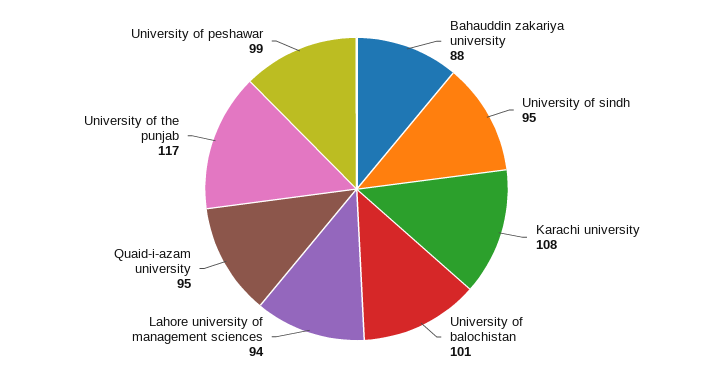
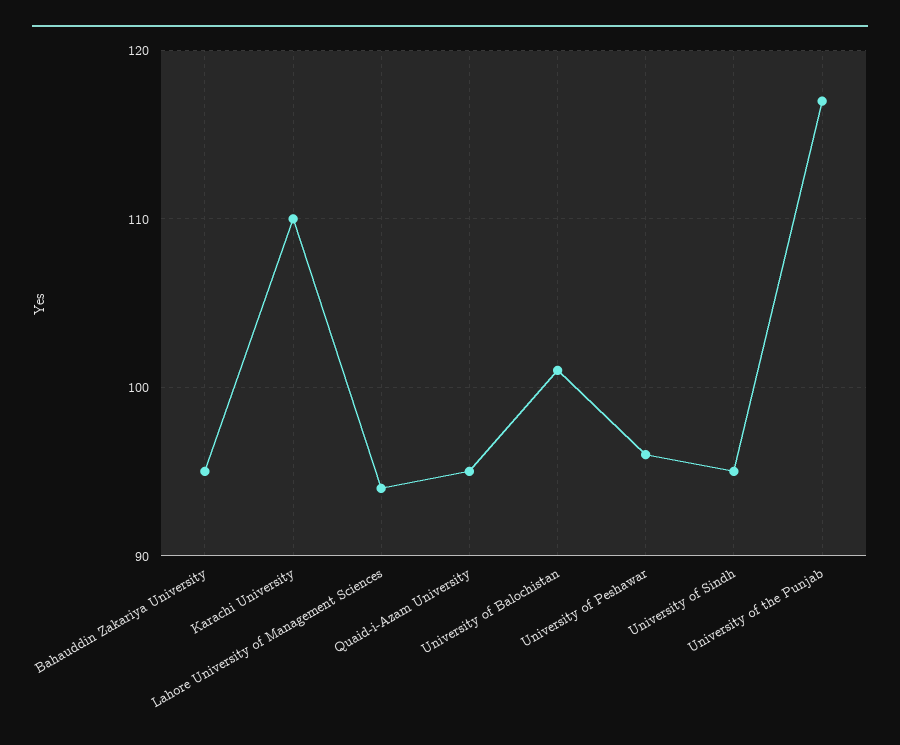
  {
-   "Bahauddin zakariya university": 88,
+   "Bahauddin zakariya university": 95,
    "University of sindh": 95,
-   "Karachi university": 108,
+   "Karachi university": 110,
    "University of balochistan": 101,
    "Lahore university of management sciences": 94,
    "Quaid-i-azam university": 95,
    "University of the punjab": 117,
-   "University of peshawar": 99
+   "University of peshawar": 96
  }

